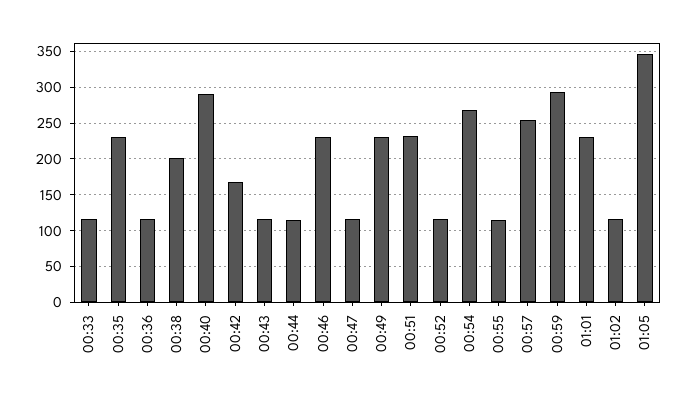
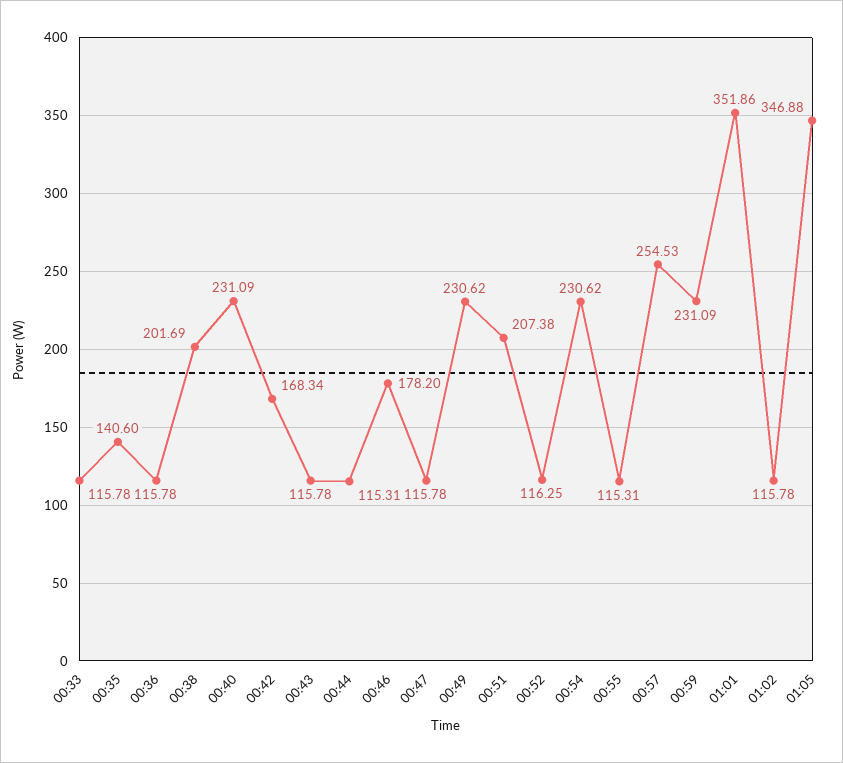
  {
    "00:33": 115.78,
-   "00:35": 230,
+   "00:35": 140.6,
    "00:36": 115.78,
    "00:38": 201.69,
-   "00:40": 290,
+   "00:40": 231.09,
    "00:42": 168.34,
    "00:43": 115.78,
    "00:44": 115.31,
-   "00:46": 230,
+   "00:46": 178.2,
    "00:47": 115.78,
    "00:49": 230.62,
-   "00:51": 230,
+   "00:51": 207.38,
    "00:52": 116.25,
-   "00:54": 270,
+   "00:54": 230.62,
    "00:55": 115.31,
    "00:57": 254.53,
-   "00:59": 290,
+   "00:59": 231.09,
-   "01:01": 230,
+   "01:01": 351.86,
    "01:02": 115.78,
    "01:05": 346.88
  }

